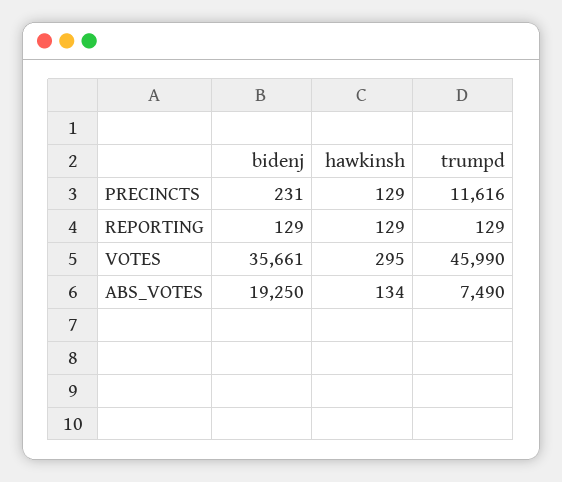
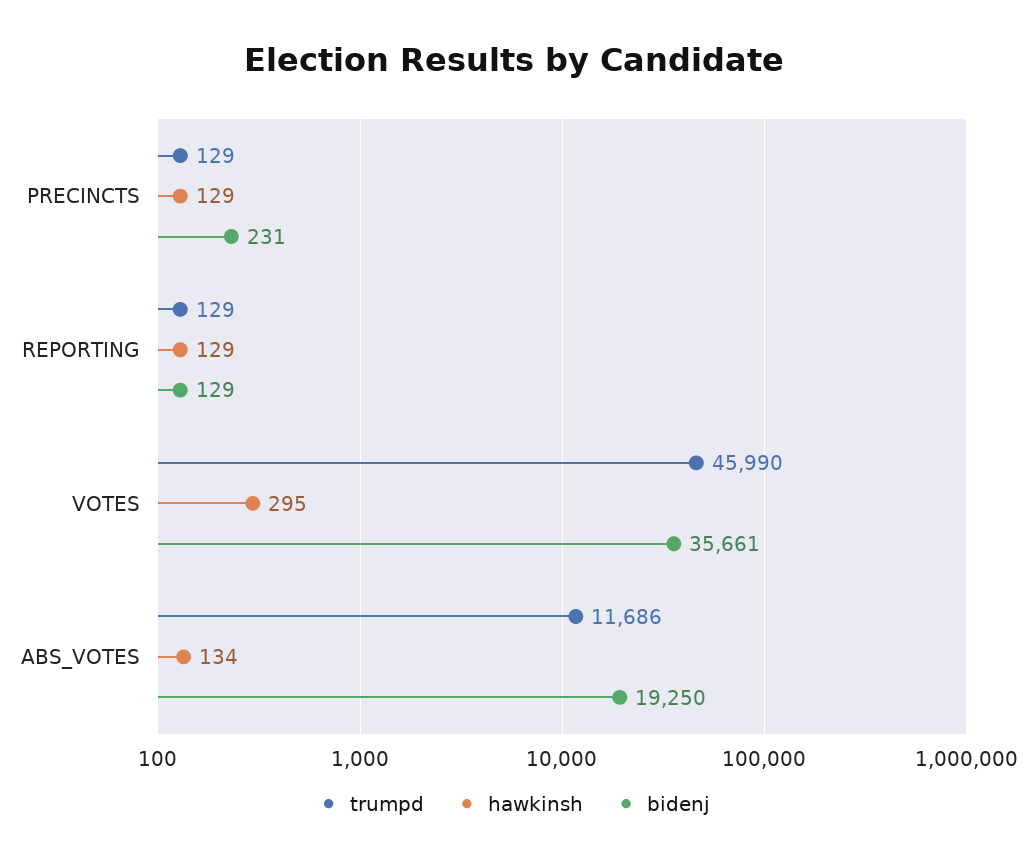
  {
    "bidenj": {
      "PRECINCTS": 231,
      "REPORTING": 129,
      "VOTES": 35661,
      "ABS_VOTES": 19250
    },
    "hawkinsh": {
      "PRECINCTS": 129,
      "REPORTING": 129,
      "VOTES": 295,
      "ABS_VOTES": 134
    },
    "trumpd": {
-     "PRECINCTS": 11616,
+     "PRECINCTS": 129,
      "REPORTING": 129,
      "VOTES": 45990,
-     "ABS_VOTES": 7490
+     "ABS_VOTES": 11686
    }
  }

